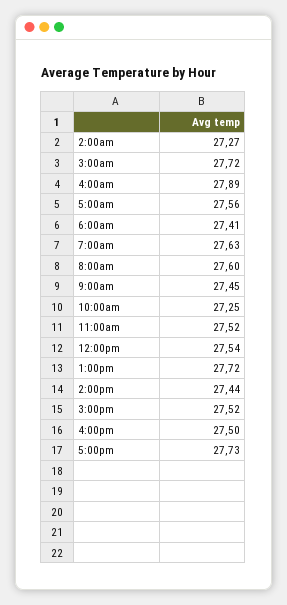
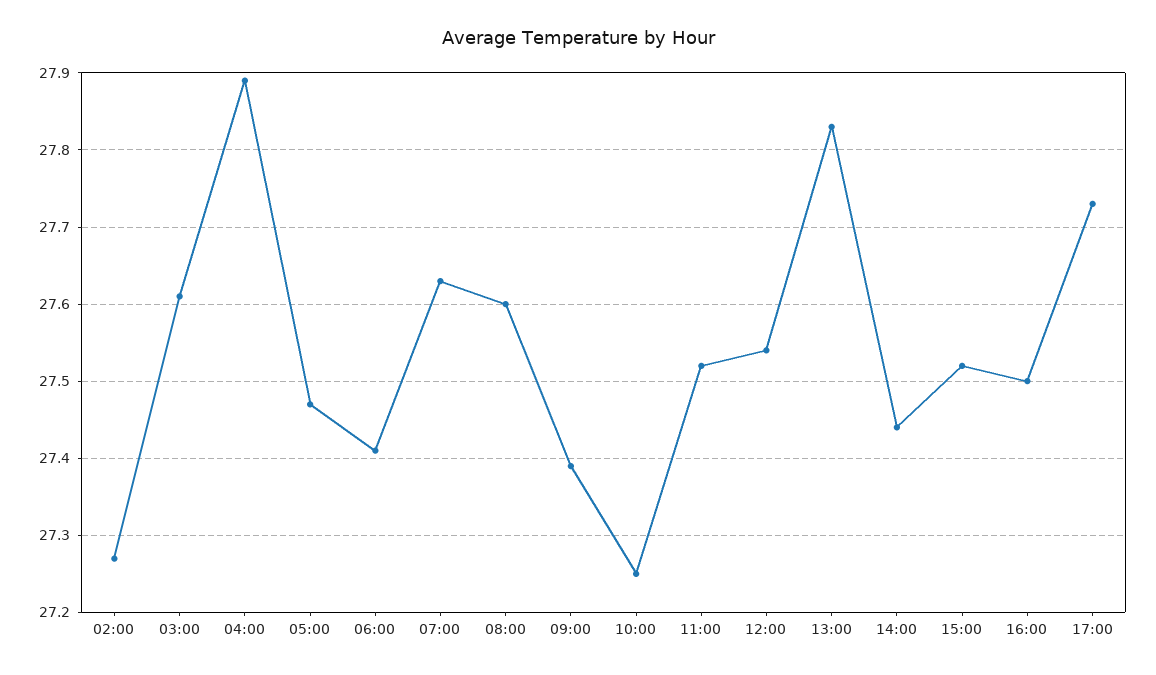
  {
    "2:00am": 27.27,
-   "3:00am": 27.72,
+   "3:00am": 27.61,
    "4:00am": 27.89,
-   "5:00am": 27.56,
+   "5:00am": 27.47,
    "6:00am": 27.41,
    "7:00am": 27.63,
    "8:00am": 27.6,
-   "9:00am": 27.45,
+   "9:00am": 27.39,
    "10:00am": 27.25,
    "11:00am": 27.52,
    "12:00pm": 27.54,
-   "1:00pm": 27.72,
+   "1:00pm": 27.83,
    "2:00pm": 27.44,
    "3:00pm": 27.52,
    "4:00pm": 27.5,
    "5:00pm": 27.73
  }

